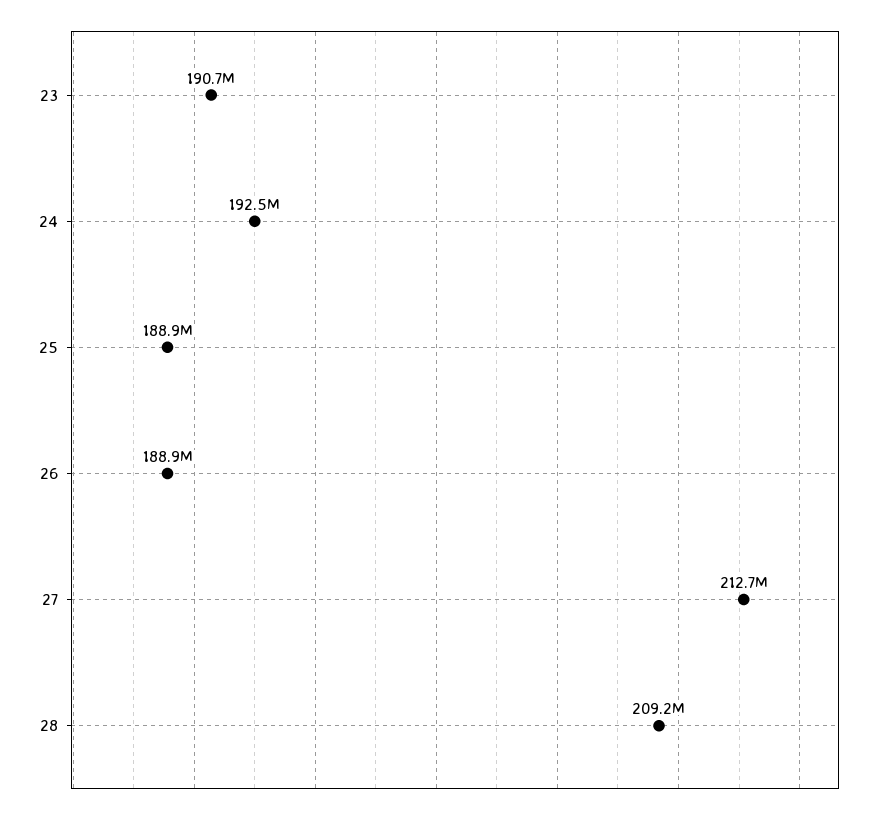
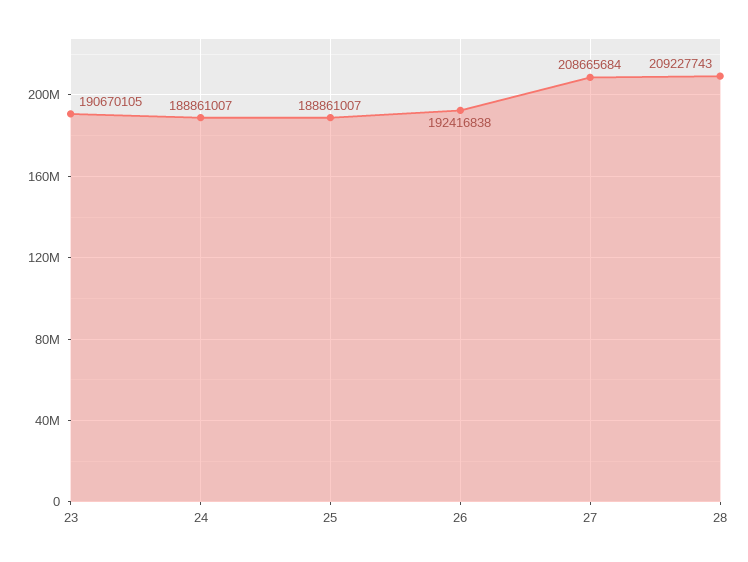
  {
    "23": 190670105,
-   "24": 192500000,
+   "24": 188861007,
    "25": 188861007,
-   "26": 188900000,
+   "26": 192416838,
-   "27": 212700000,
+   "27": 208665684,
    "28": 209227743
  }

